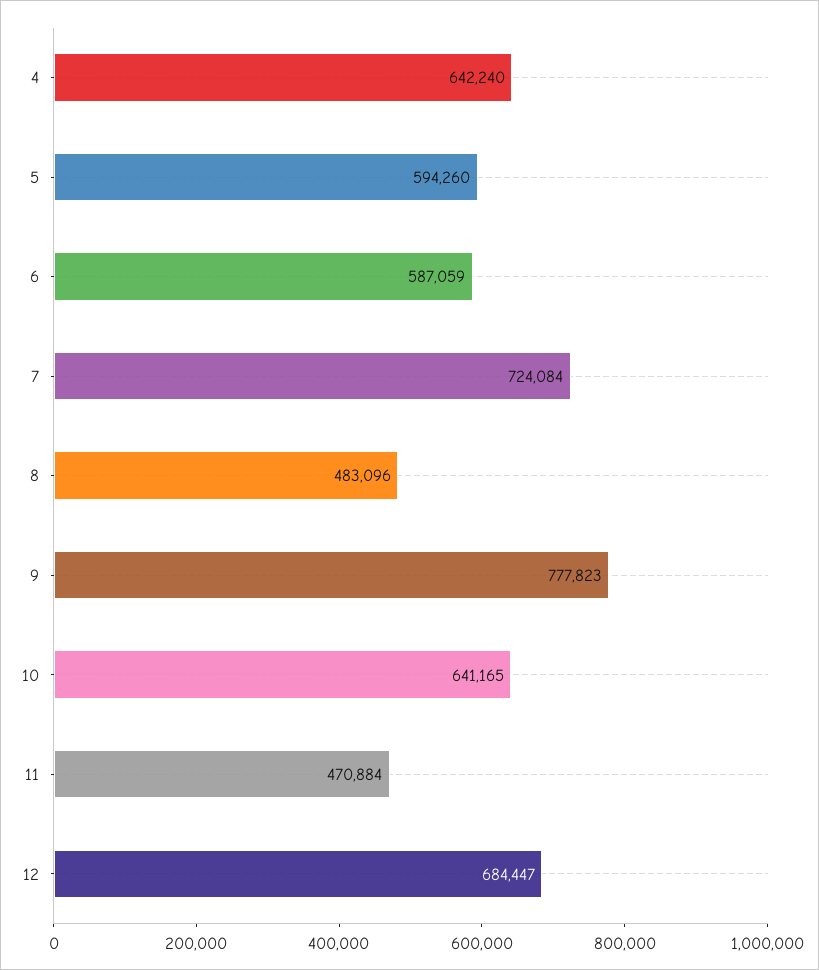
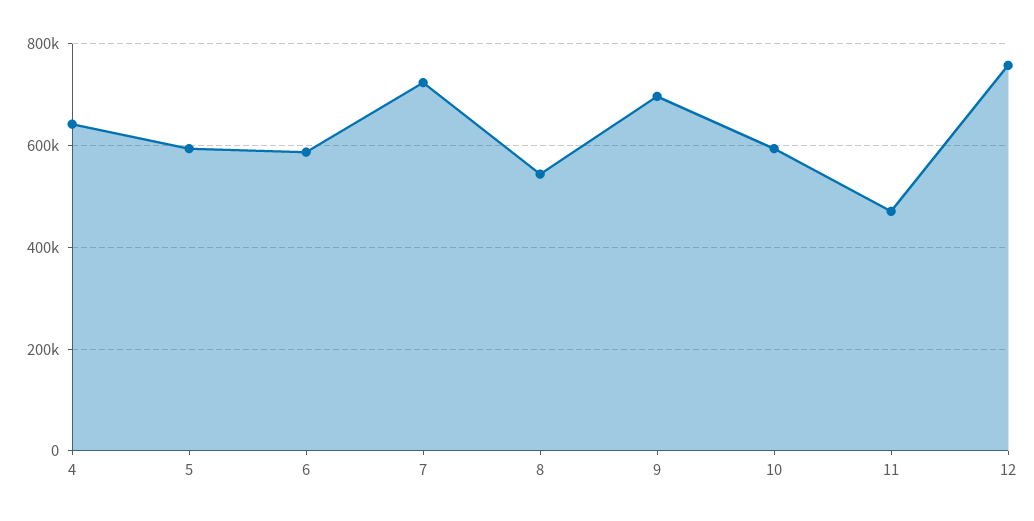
  {
    "4": 642240,
    "5": 594260,
    "6": 587059,
    "7": 724084,
-   "8": 483096,
+   "8": 540000,
-   "9": 777823,
+   "9": 700000,
-   "10": 641165,
+   "10": 600000,
    "11": 470884,
-   "12": 684447
+   "12": 760000
  }

